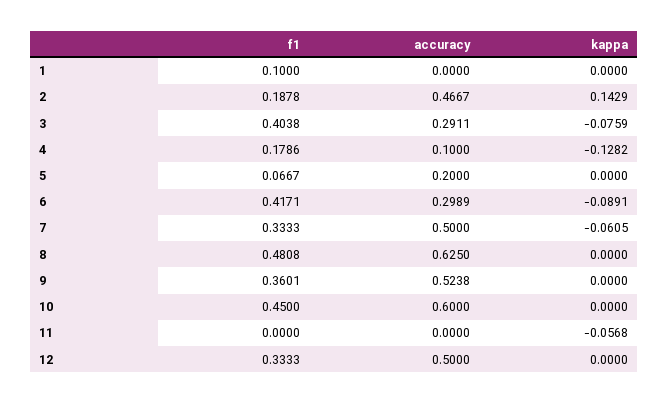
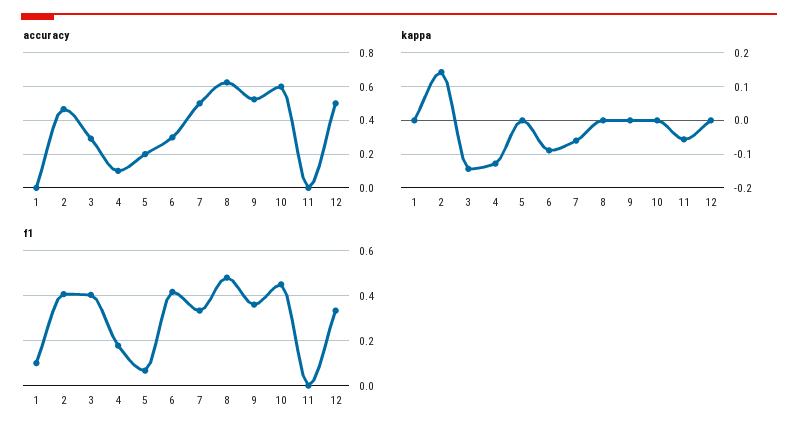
  {
    "f1": {
      "1": 0.1,
-     "2": 0.1878,
+     "2": 0.4,
      "3": 0.4038,
      "4": 0.1786,
      "5": 0.0667,
      "6": 0.4171,
      "7": 0.3333,
      "8": 0.4808,
      "9": 0.3601,
      "10": 0.45,
      "11": 0,
      "12": 0.3333
    },
    "accuracy": {
      "1": 0,
      "2": 0.4667,
      "3": 0.2911,
      "4": 0.1,
      "5": 0.2,
      "6": 0.2989,
      "7": 0.5,
      "8": 0.625,
      "9": 0.5238,
      "10": 0.6,
      "11": 0,
      "12": 0.5
    },
    "kappa": {
      "1": 0,
      "2": 0.1429,
-     "3": -0.0759,
+     "3": -0.14,
      "4": -0.1282,
      "5": 0,
      "6": -0.0891,
      "7": -0.0605,
      "8": 0,
      "9": 0,
      "10": 0,
      "11": -0.0568,
      "12": 0
    }
  }

